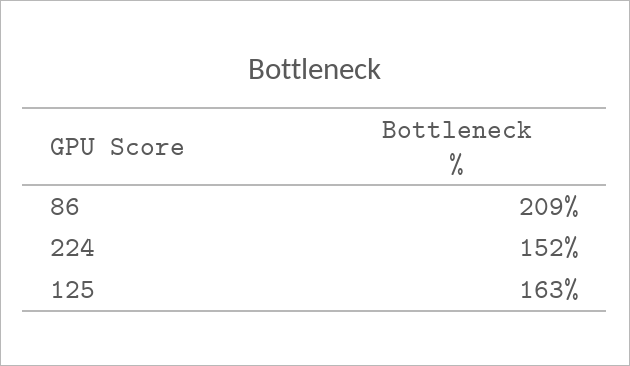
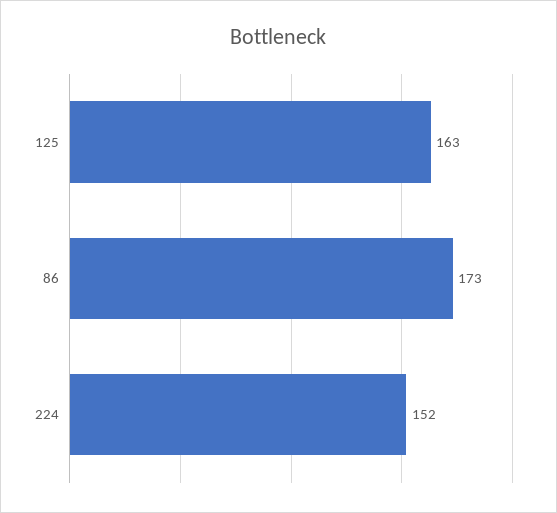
  {
-   "86": 209,
+   "86": 173,
    "224": 152,
    "125": 163
  }

